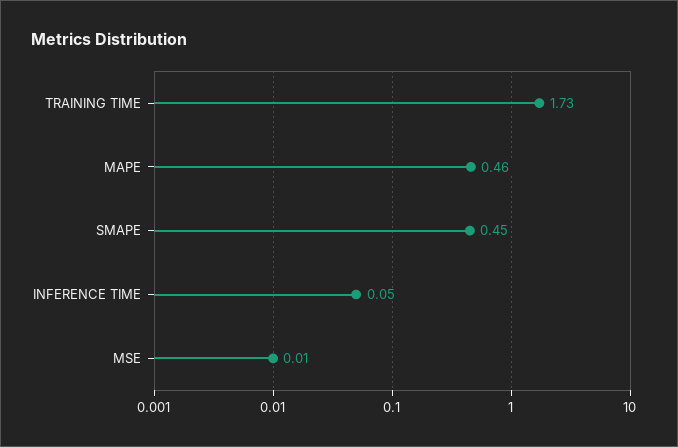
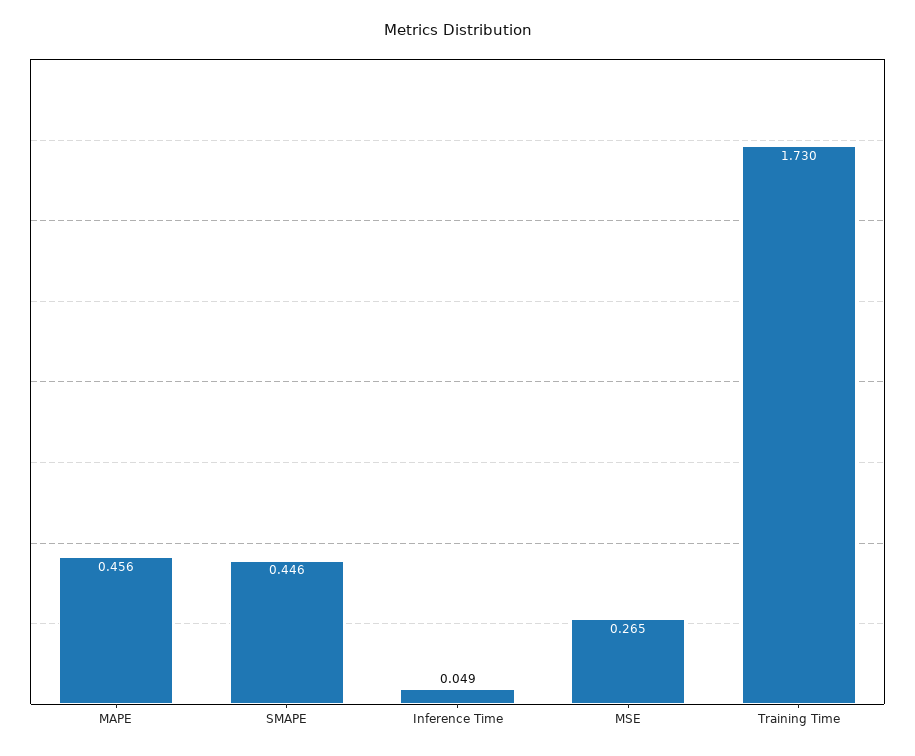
  {
    "TRAINING TIME": 1.73,
    "MAPE": 0.456,
    "SMAPE": 0.446,
    "INFERENCE TIME": 0.049,
-   "MSE": 0.01
+   "MSE": 0.265
  }

